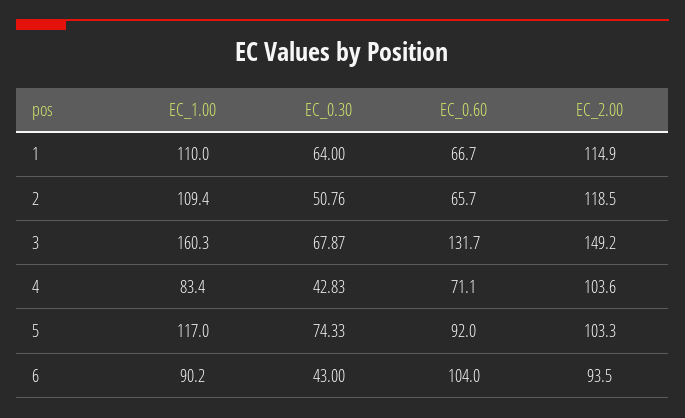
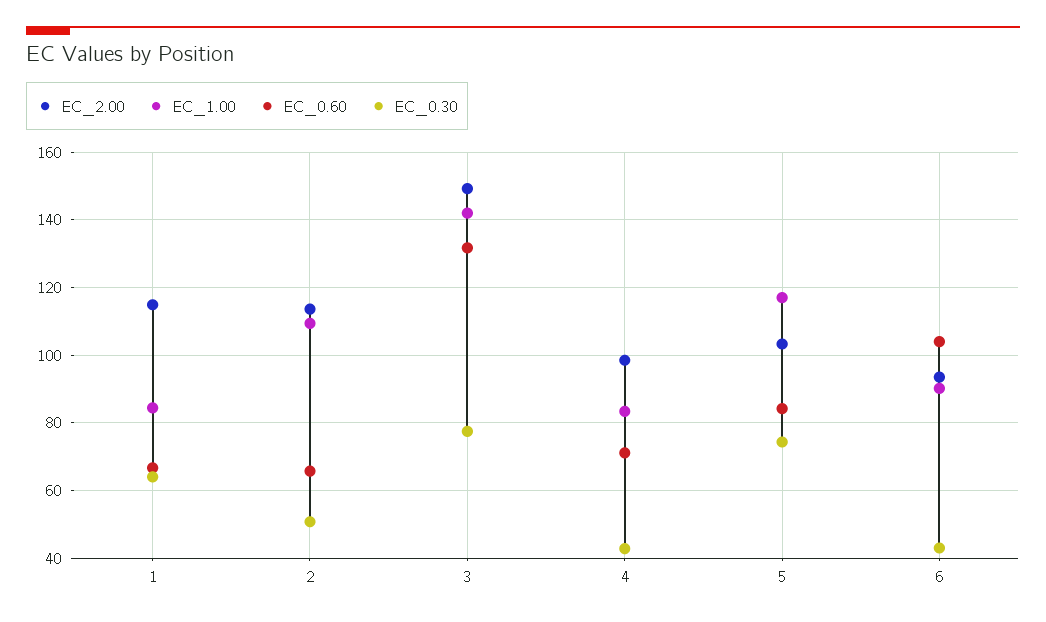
  {
    "EC_1.00": {
-     "1": 110,
+     "1": 84,
      "2": 109.4,
-     "3": 160.3,
+     "3": 142,
      "4": 83.4,
      "5": 117,
      "6": 90.2
    },
    "EC_0.30": {
      "1": 64,
      "2": 50.76,
-     "3": 67.87,
+     "3": 78,
      "4": 42.83,
      "5": 74.33,
      "6": 43
    },
    "EC_0.60": {
      "1": 66.7,
      "2": 65.7,
      "3": 131.7,
      "4": 71.1,
-     "5": 92,
+     "5": 84,
      "6": 104
    },
    "EC_2.00": {
      "1": 114.9,
-     "2": 118.5,
+     "2": 114,
      "3": 149.2,
-     "4": 103.6,
+     "4": 98,
      "5": 103.3,
      "6": 93.5
    }
  }

